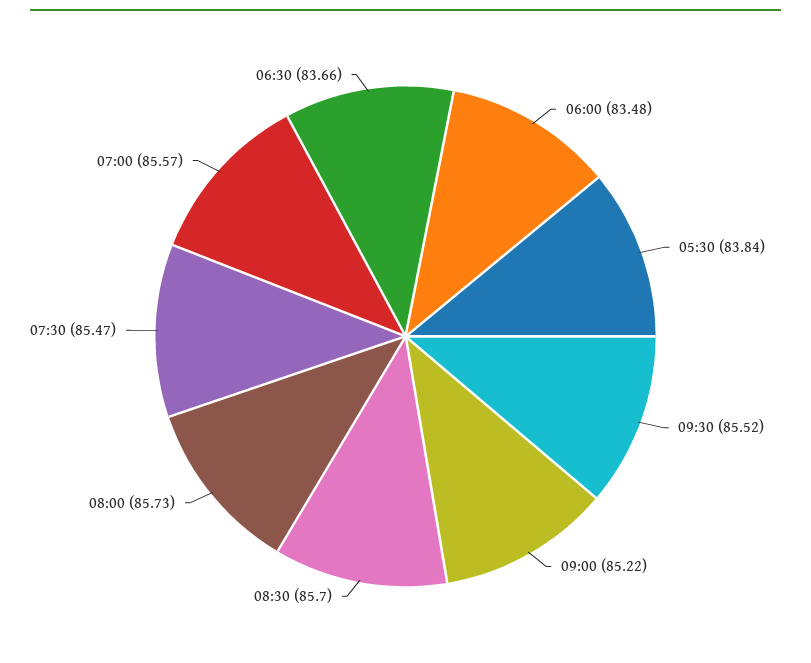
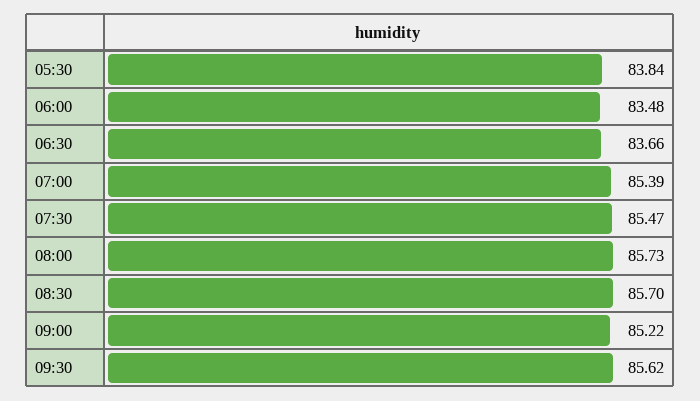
  {
    "06:00": 83.48,
    "05:30": 83.84,
-   "09:30": 85.52,
+   "09:30": 85.62,
    "09:00": 85.22,
    "08:30": 85.7,
    "08:00": 85.73,
    "07:30": 85.47,
-   "07:00": 85.57,
+   "07:00": 85.39,
    "06:30": 83.66
  }

